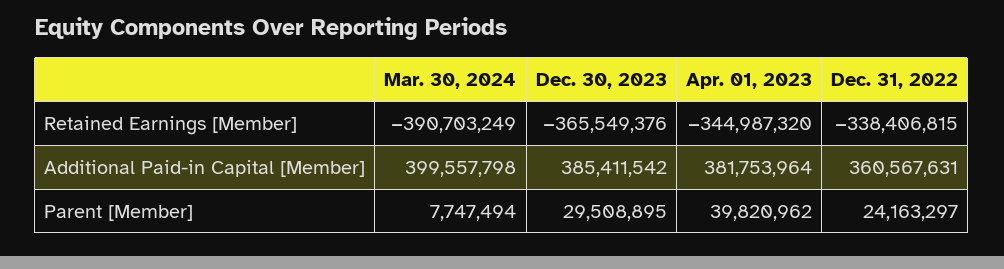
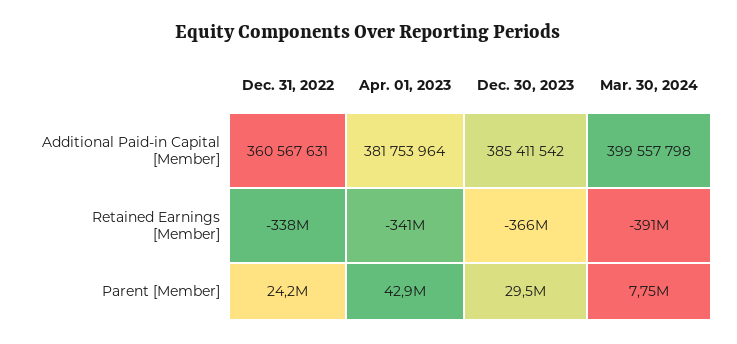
  {
    "Mar. 30, 2024": {
      "Retained Earnings [Member]": -390703249,
      "Additional Paid-in Capital [Member]": 399557798,
      "Parent [Member]": 7747494
    },
    "Dec. 30, 2023": {
      "Retained Earnings [Member]": -365549376,
      "Additional Paid-in Capital [Member]": 385411542,
      "Parent [Member]": 29508895
    },
    "Apr. 01, 2023": {
-     "Retained Earnings [Member]": -344987320,
+     "Retained Earnings [Member]": -341000000,
      "Additional Paid-in Capital [Member]": 381753964,
-     "Parent [Member]": 39820962
+     "Parent [Member]": 42900000
    },
    "Dec. 31, 2022": {
      "Retained Earnings [Member]": -338406815,
      "Additional Paid-in Capital [Member]": 360567631,
      "Parent [Member]": 24163297
    }
  }

